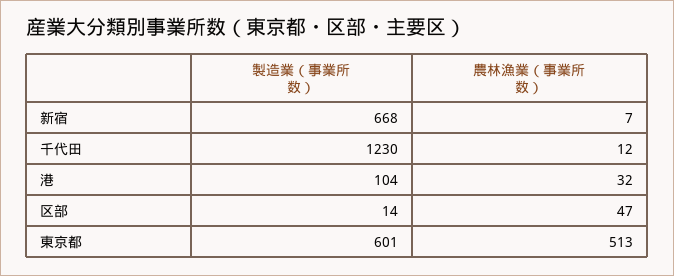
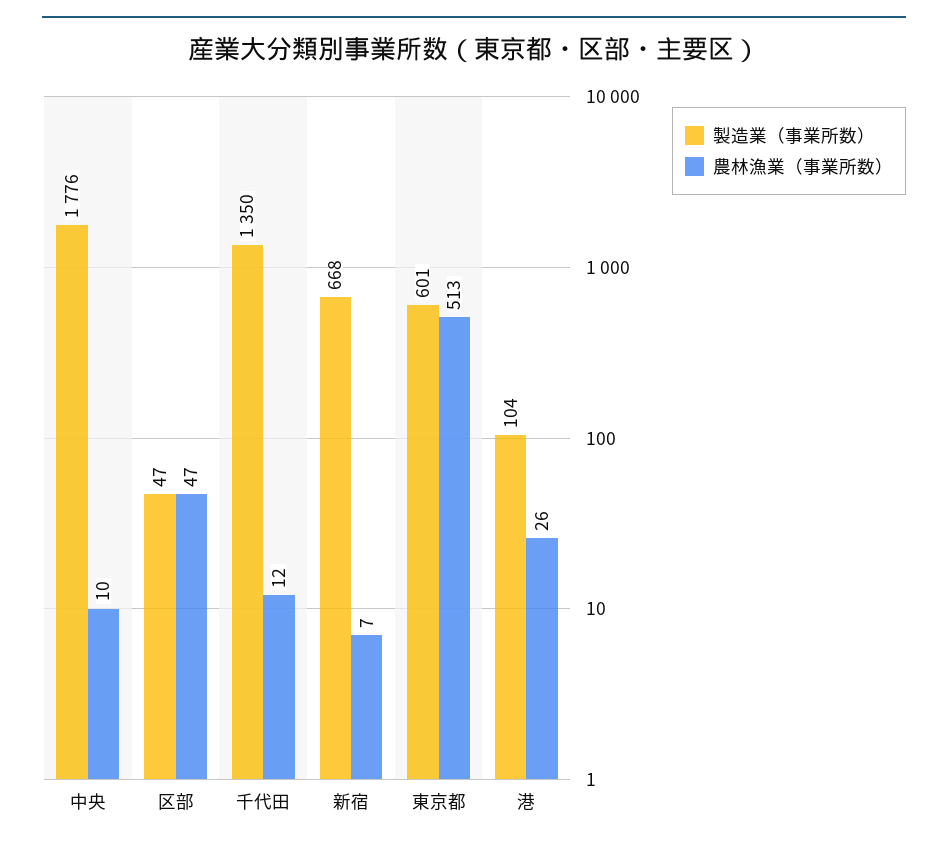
  {
    "製造業（事業所数）": {
      "新宿": 668,
-     "千代田": 1230,
+     "千代田": 1350,
      "港": 104,
-     "区部": 14,
+     "区部": 47,
-     "東京都": 601
+     "東京都": 601,
+     "中央": 1776
    },
    "農林漁業（事業所数）": {
      "新宿": 7,
      "千代田": 12,
-     "港": 32,
+     "港": 26,
      "区部": 47,
-     "東京都": 513
+     "東京都": 513,
+     "中央": 10
    }
  }

